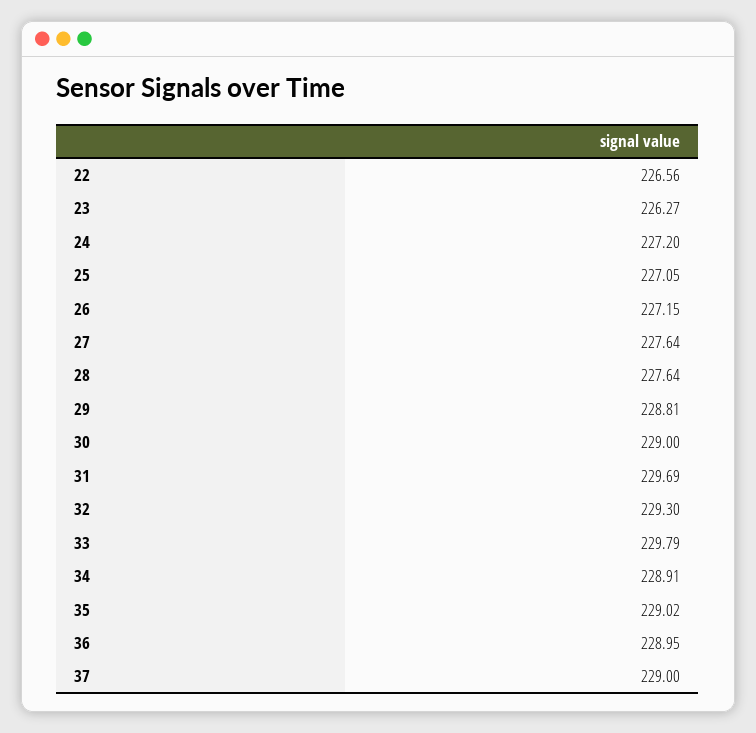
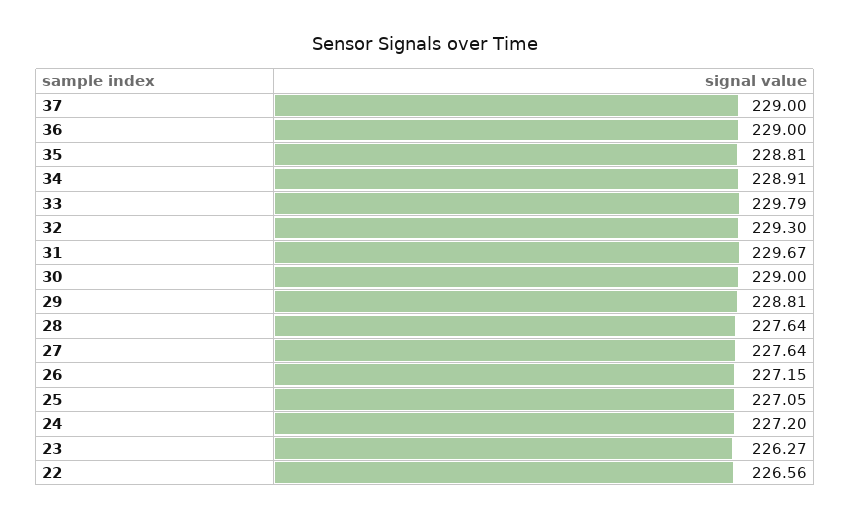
  {
    "22": 226.56,
    "23": 226.27,
    "24": 227.2,
    "25": 227.05,
    "26": 227.15,
    "27": 227.64,
    "28": 227.64,
    "29": 228.81,
    "30": 229,
-   "31": 229.69,
+   "31": 229.67,
    "32": 229.3,
    "33": 229.79,
    "34": 228.91,
-   "35": 229.02,
+   "35": 228.81,
-   "36": 228.95,
+   "36": 229,
    "37": 229
  }

